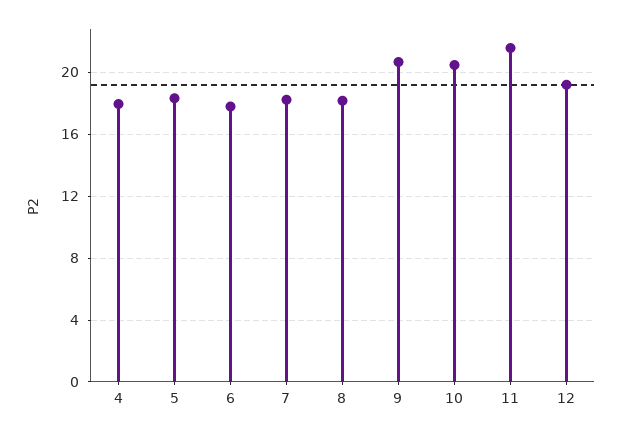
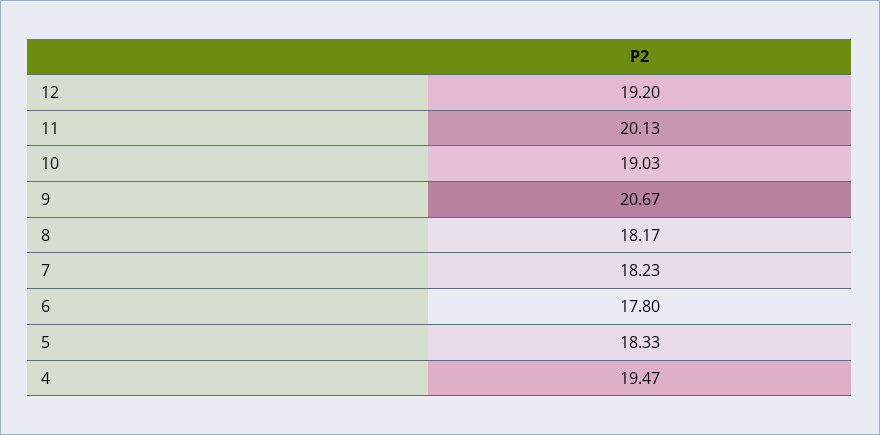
  {
-   "4": 18,
+   "4": 19.47,
    "5": 18.33,
    "6": 17.8,
    "7": 18.23,
    "8": 18.17,
    "9": 20.67,
-   "10": 20.5,
+   "10": 19.03,
-   "11": 21.5,
+   "11": 20.13,
    "12": 19.2
  }

